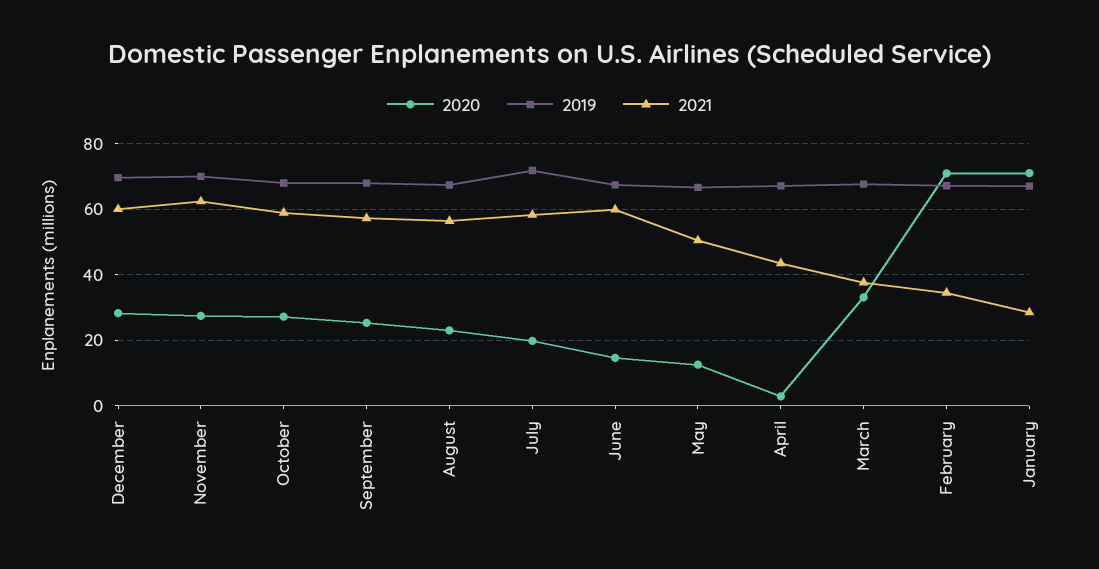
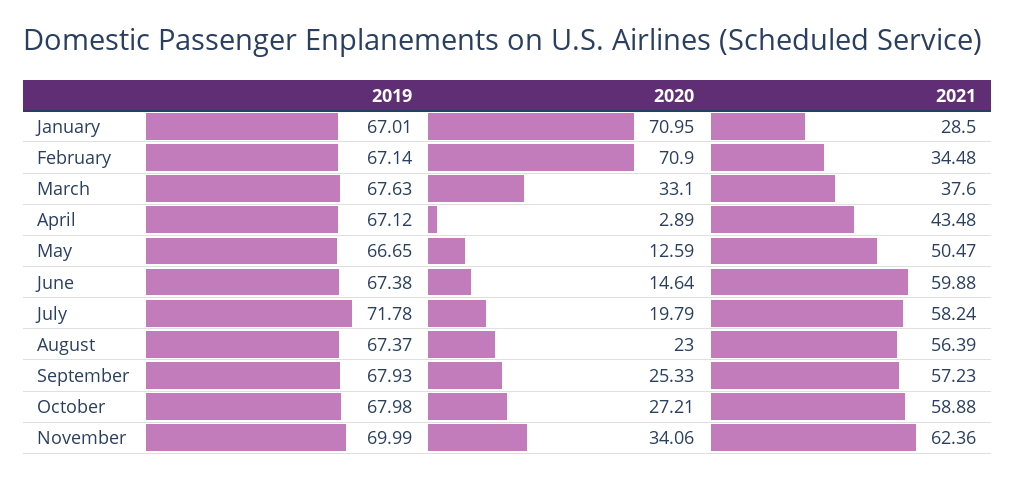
  {
    "2020": {
-     "December": 28,
-     "November": 28,
+     "November": 34.06,
      "October": 27.21,
      "September": 25.33,
      "August": 23,
      "July": 19.79,
      "June": 14.64,
      "May": 12.59,
      "April": 2.89,
      "March": 33.1,
      "February": 70.9,
      "January": 70.95
    },
    "2019": {
-     "December": 70,
      "November": 69.99,
      "October": 67.98,
      "September": 67.93,
      "August": 67.37,
      "July": 71.78,
      "June": 67.38,
      "May": 66.65,
      "April": 67.12,
      "March": 67.63,
      "February": 67.14,
      "January": 67.01
    },
    "2021": {
-     "December": 60,
      "November": 62.36,
      "October": 58.88,
      "September": 57.23,
      "August": 56.39,
      "July": 58.24,
      "June": 59.88,
      "May": 50.47,
      "April": 43.48,
      "March": 37.6,
      "February": 34.48,
      "January": 28.5
    }
  }

